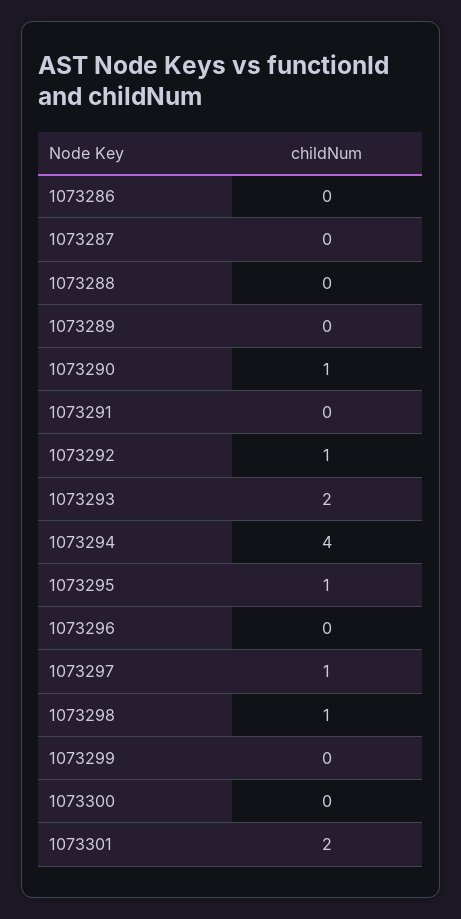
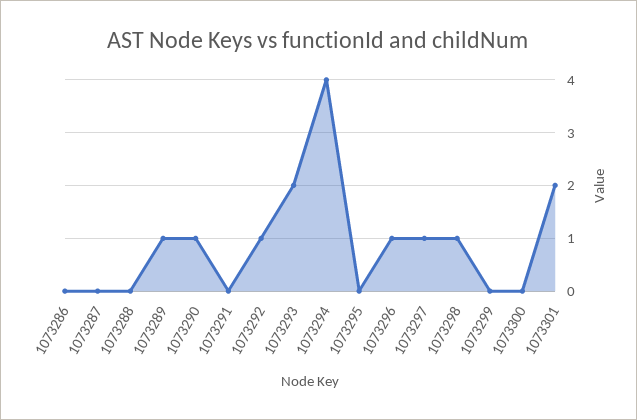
  {
    "1073286": 0,
    "1073287": 0,
    "1073288": 0,
-   "1073289": 0,
+   "1073289": 1,
    "1073290": 1,
    "1073291": 0,
    "1073292": 1,
    "1073293": 2,
    "1073294": 4,
-   "1073295": 1,
+   "1073295": 0,
-   "1073296": 0,
+   "1073296": 1,
    "1073297": 1,
    "1073298": 1,
    "1073299": 0,
    "1073300": 0,
    "1073301": 2
  }

